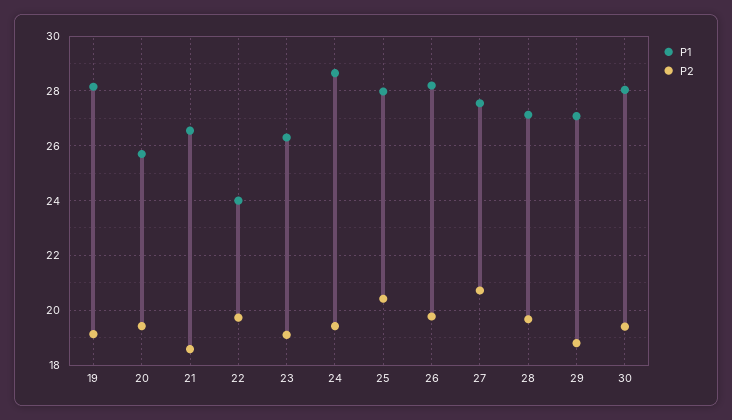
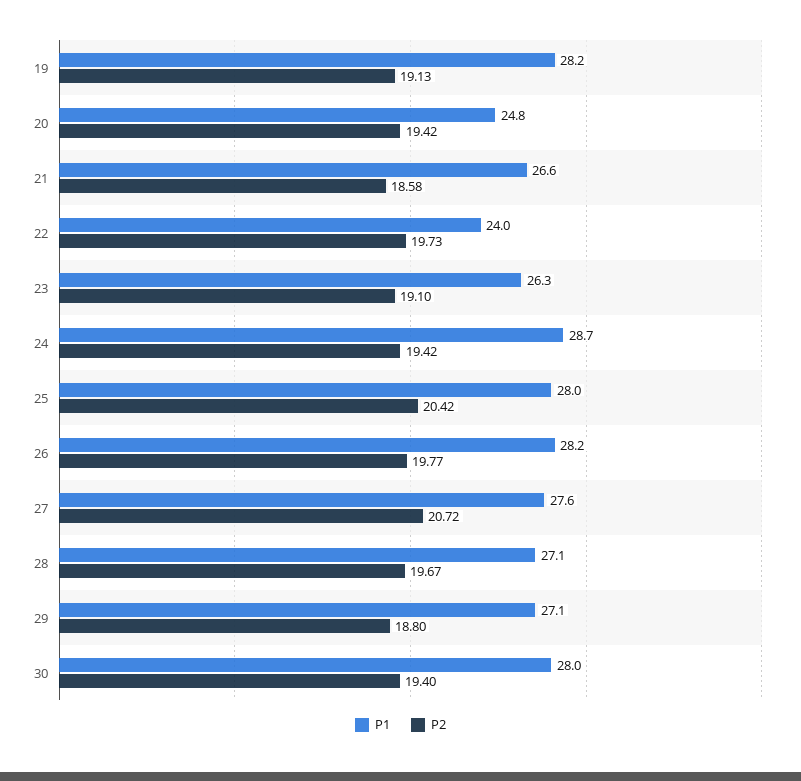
  {
    "P1": {
      "19": 28.2,
-     "20": 25.75,
+     "20": 24.8,
      "21": 26.6,
      "22": 24,
      "23": 26.3,
      "24": 28.7,
      "25": 28,
      "26": 28.2,
      "27": 27.6,
      "28": 27.1,
      "29": 27.1,
      "30": 28
    },
    "P2": {
      "19": 19.13,
      "20": 19.42,
      "21": 18.58,
      "22": 19.73,
      "23": 19.1,
      "24": 19.42,
      "25": 20.42,
      "26": 19.77,
      "27": 20.72,
      "28": 19.67,
      "29": 18.8,
      "30": 19.4
    }
  }

